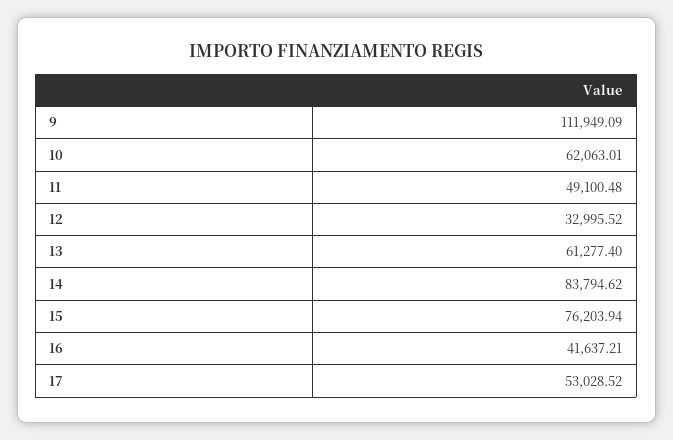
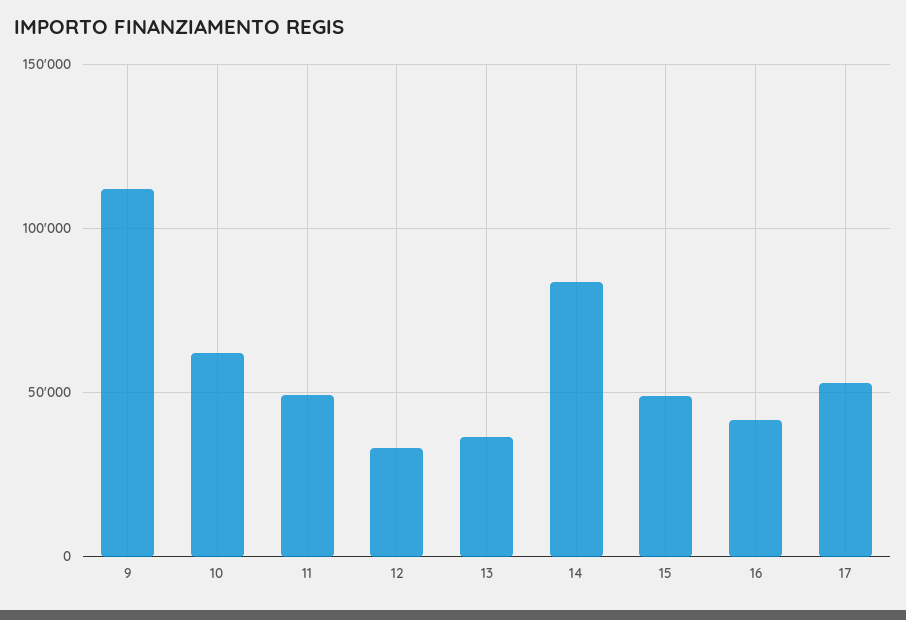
  {
    "9": 111949.09,
    "10": 62063.01,
    "11": 49100.48,
    "12": 32995.52,
-   "13": 61277.4,
+   "13": 35000,
    "14": 83794.62,
-   "15": 76203.94,
+   "15": 50000,
    "16": 41637.21,
    "17": 53028.52
  }

